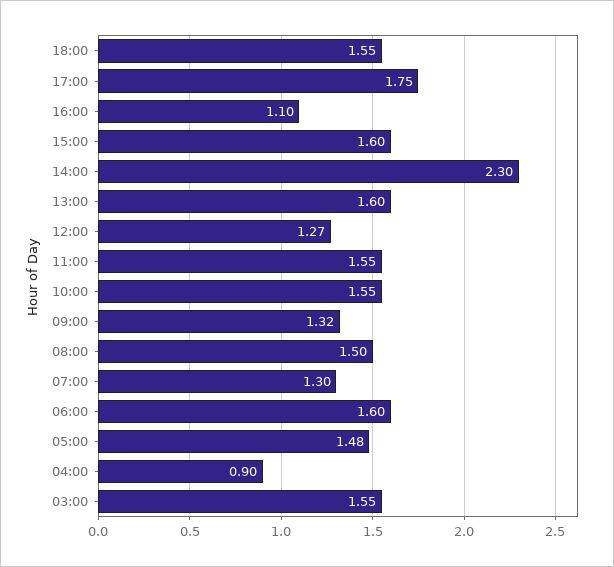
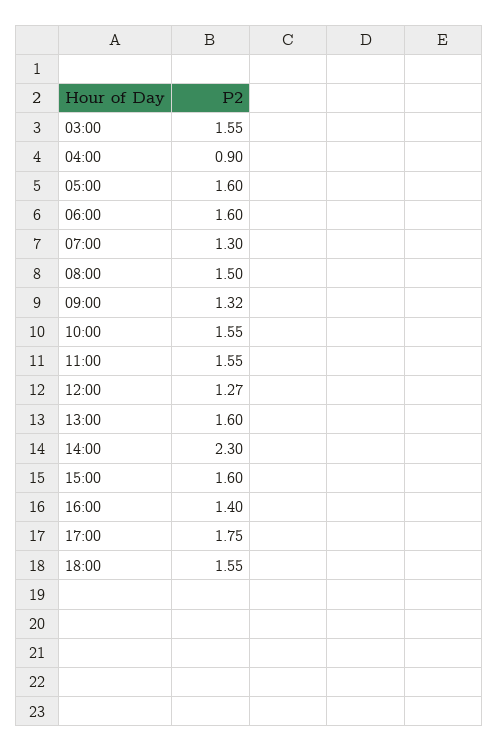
  {
    "18:00": 1.55,
    "17:00": 1.75,
-   "16:00": 1.1,
+   "16:00": 1.4,
    "15:00": 1.6,
    "14:00": 2.3,
    "13:00": 1.6,
    "12:00": 1.27,
    "11:00": 1.55,
    "10:00": 1.55,
    "09:00": 1.32,
    "08:00": 1.5,
    "07:00": 1.3,
    "06:00": 1.6,
-   "05:00": 1.48,
+   "05:00": 1.6,
    "04:00": 0.9,
    "03:00": 1.55
  }

